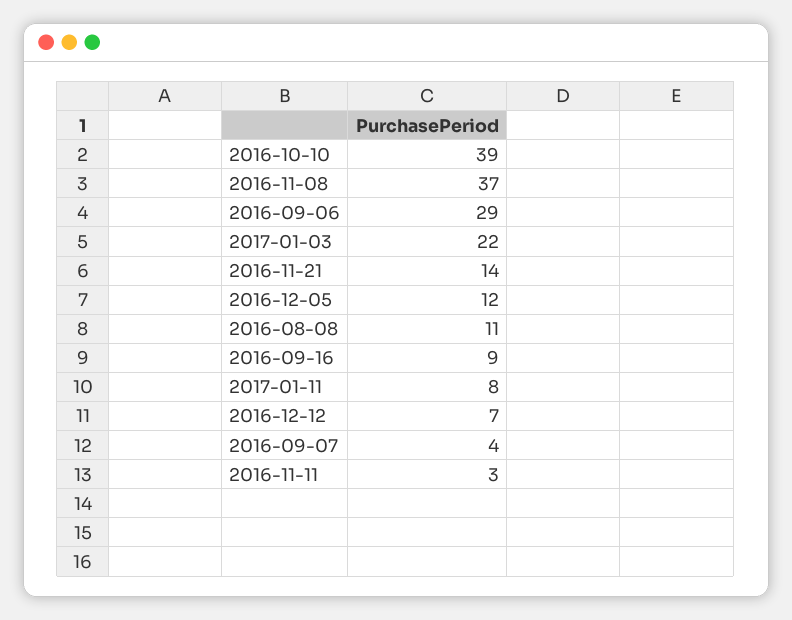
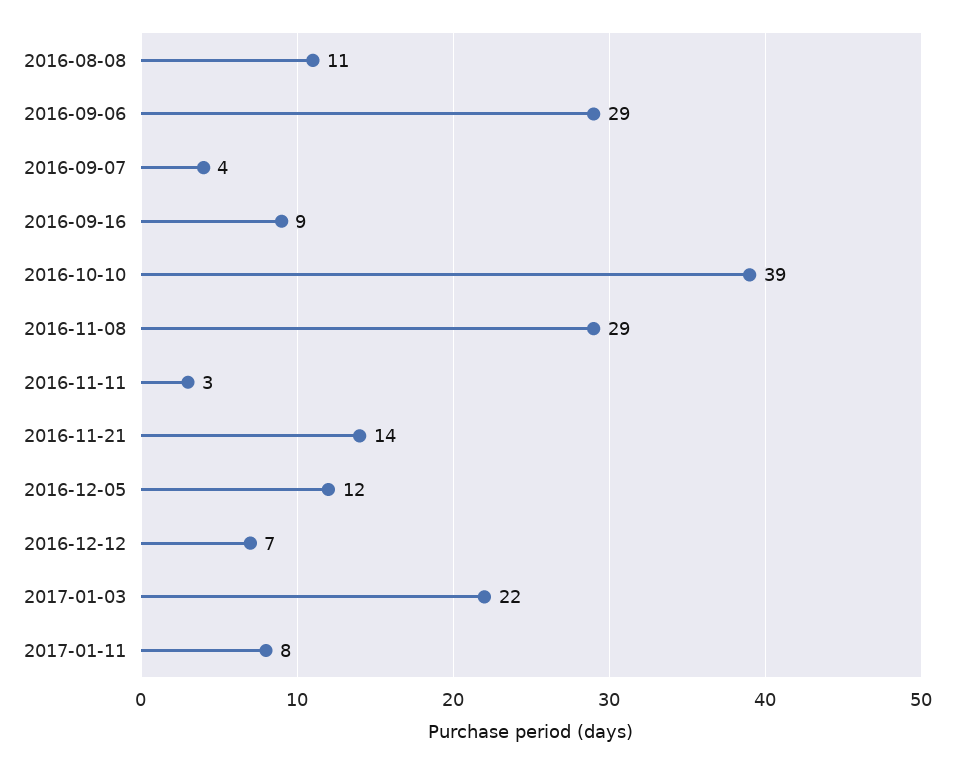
  {
    "2016-10-10": 39,
-   "2016-11-08": 37,
+   "2016-11-08": 29,
    "2016-09-06": 29,
    "2017-01-03": 22,
    "2016-11-21": 14,
    "2016-12-05": 12,
    "2016-08-08": 11,
    "2016-09-16": 9,
    "2017-01-11": 8,
    "2016-12-12": 7,
    "2016-09-07": 4,
    "2016-11-11": 3
  }

